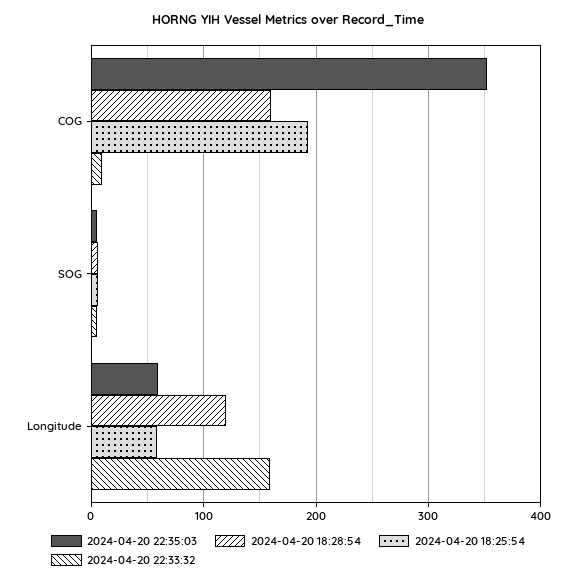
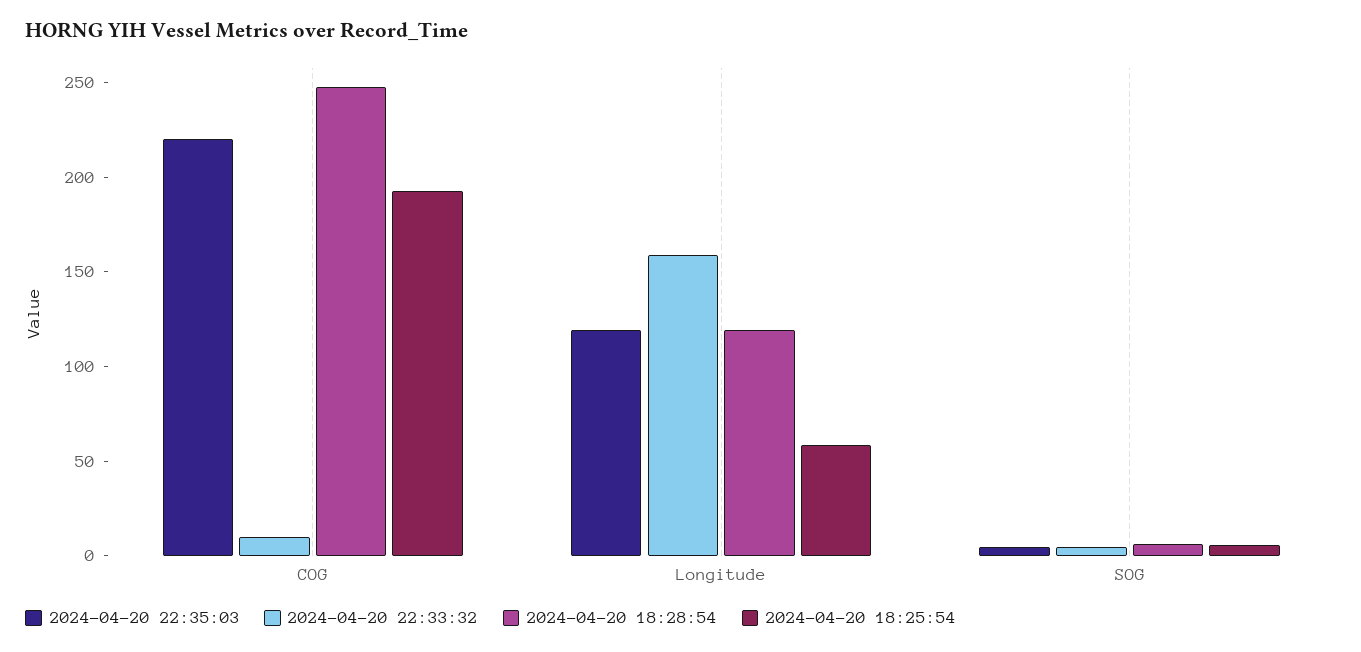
  {
    "2024-04-20 22:35:03": {
-     "COG": 350,
+     "COG": 220,
      "SOG": 0,
-     "Longitude": 60
+     "Longitude": 120
    },
    "2024-04-20 18:28:54": {
-     "COG": 160,
+     "COG": 250,
      "SOG": 10,
      "Longitude": 120
    },
    "2024-04-20 18:25:54": {
      "COG": 190,
      "SOG": 10,
      "Longitude": 60
    },
    "2024-04-20 22:33:32": {
      "COG": 10,
      "SOG": 0,
      "Longitude": 160
    }
  }

